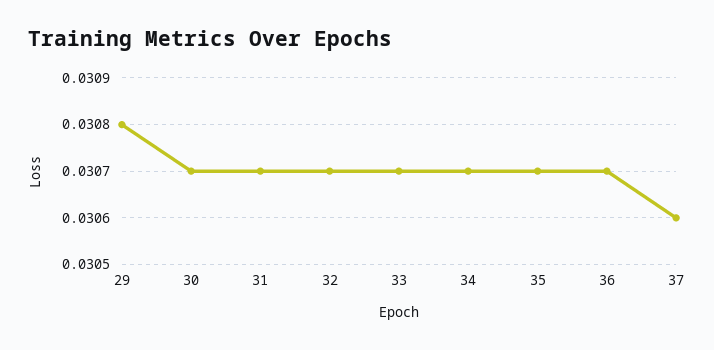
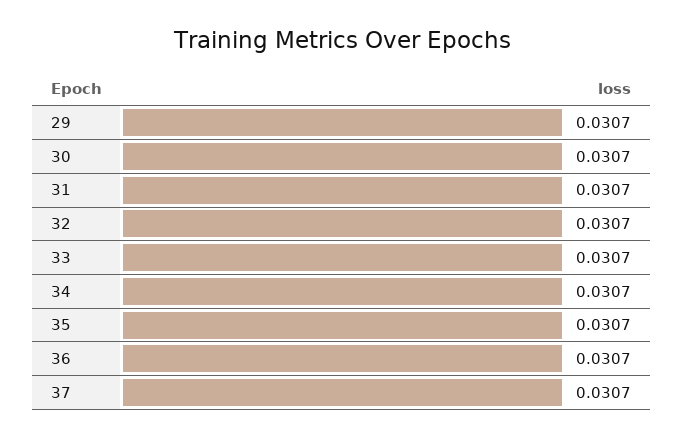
  {
-   "29": 0.0308,
+   "29": 0.0307,
    "30": 0.0307,
    "31": 0.0307,
    "32": 0.0307,
    "33": 0.0307,
    "34": 0.0307,
    "35": 0.0307,
    "36": 0.0307,
-   "37": 0.0306
+   "37": 0.0307
  }

